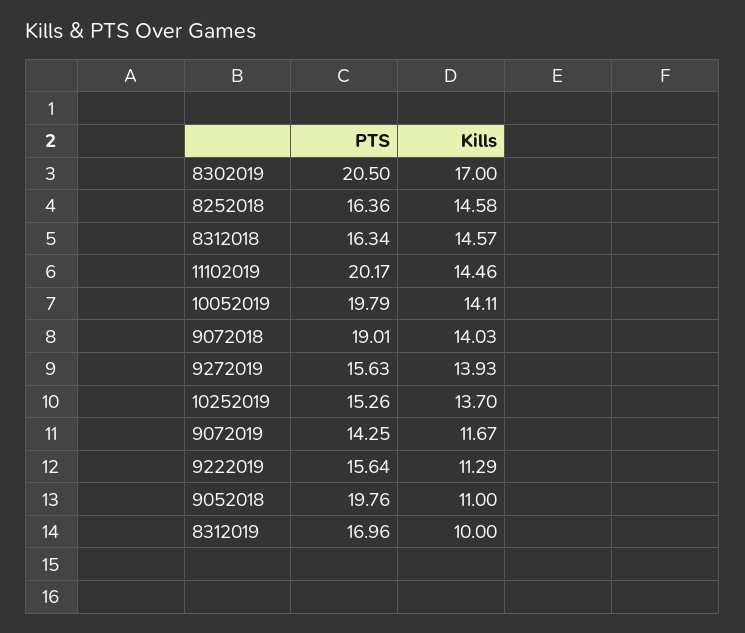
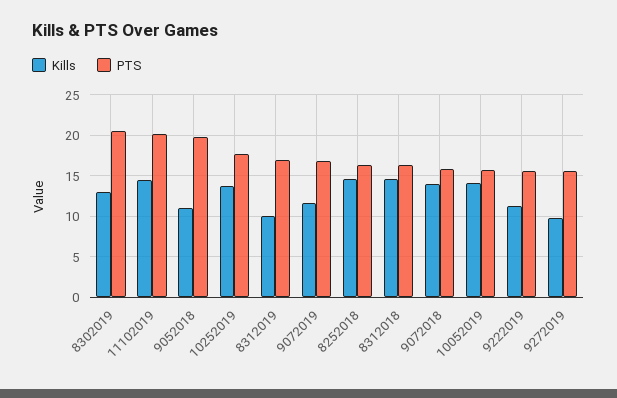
  {
    "PTS": {
      "8302019": 20.5,
      "8252018": 16.36,
      "8312018": 16.34,
      "11102019": 20.17,
-     "10052019": 19.79,
+     "10052019": 16,
-     "9072018": 19.01,
+     "9072018": 16,
      "9272019": 15.63,
-     "10252019": 15.26,
+     "10252019": 18,
-     "9072019": 14.25,
+     "9072019": 17,
      "9222019": 15.64,
      "9052018": 19.76,
      "8312019": 16.96
    },
    "Kills": {
-     "8302019": 17,
+     "8302019": 13,
      "8252018": 14.58,
      "8312018": 14.57,
      "11102019": 14.46,
      "10052019": 14.11,
      "9072018": 14.03,
-     "9272019": 13.93,
+     "9272019": 10,
      "10252019": 13.7,
      "9072019": 11.67,
      "9222019": 11.29,
      "9052018": 11,
      "8312019": 10
    }
  }

